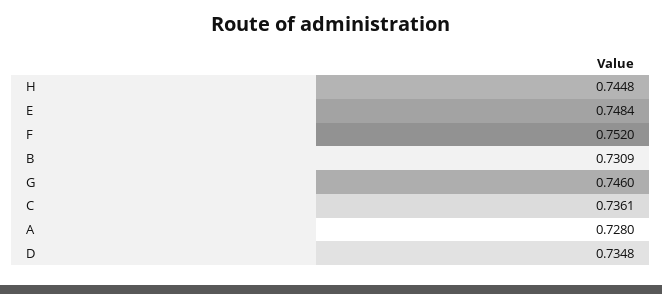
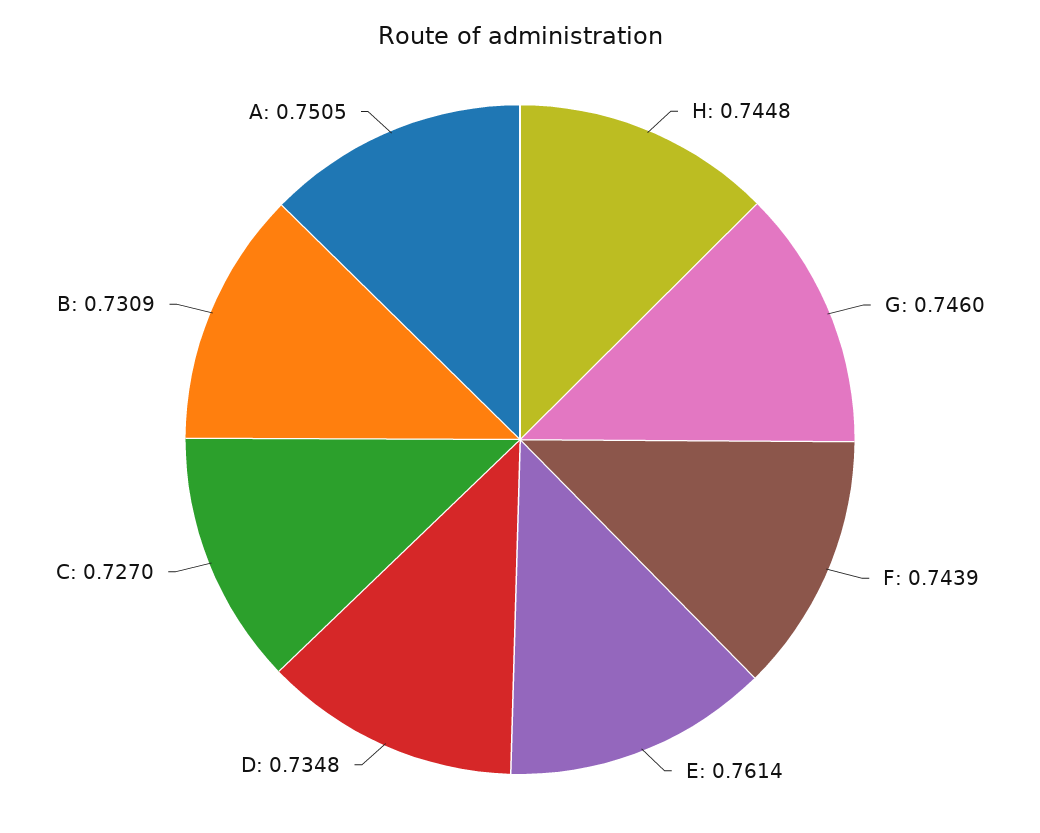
  {
    "H": 0.7448,
-   "E": 0.7484,
+   "E": 0.7614,
-   "F": 0.752,
+   "F": 0.7439,
    "B": 0.7309,
    "G": 0.746,
-   "C": 0.7361,
+   "C": 0.727,
-   "A": 0.728,
+   "A": 0.7505,
    "D": 0.7348
  }

